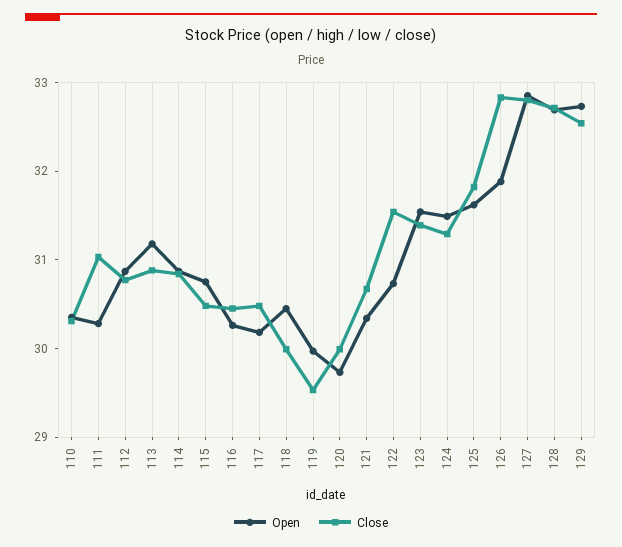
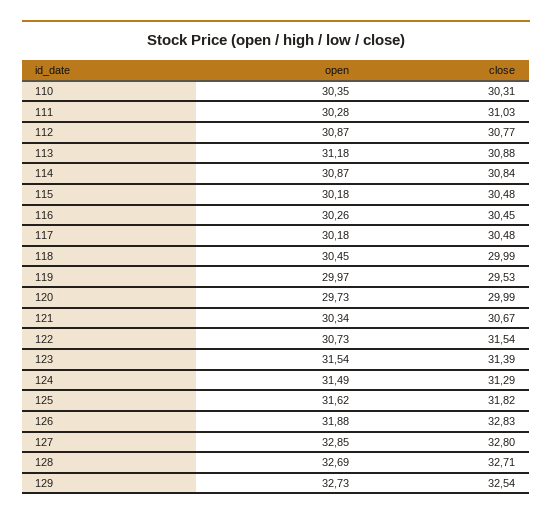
  {
    "Open": {
      "110": 30.35,
      "111": 30.28,
      "112": 30.87,
      "113": 31.18,
      "114": 30.87,
-     "115": 30.8,
+     "115": 30.18,
      "116": 30.26,
      "117": 30.18,
      "118": 30.45,
      "119": 29.97,
      "120": 29.73,
      "121": 30.34,
      "122": 30.73,
      "123": 31.54,
      "124": 31.49,
      "125": 31.62,
      "126": 31.88,
      "127": 32.85,
      "128": 32.69,
      "129": 32.73
    },
    "Close": {
      "110": 30.31,
      "111": 31.03,
      "112": 30.77,
      "113": 30.88,
      "114": 30.84,
      "115": 30.48,
      "116": 30.45,
      "117": 30.48,
      "118": 29.99,
      "119": 29.53,
      "120": 29.99,
      "121": 30.67,
      "122": 31.54,
      "123": 31.39,
      "124": 31.29,
      "125": 31.82,
      "126": 32.83,
      "127": 32.8,
      "128": 32.71,
      "129": 32.54
    }
  }

